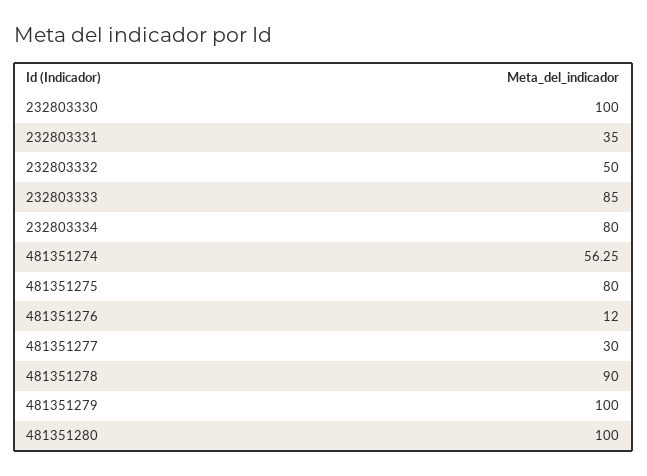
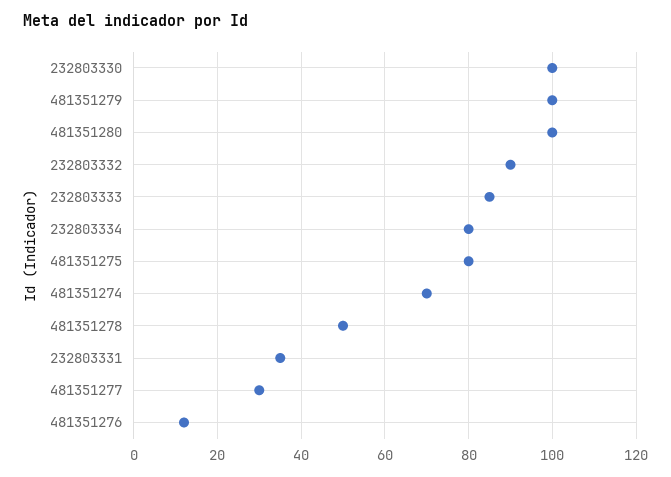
  {
    "232803330": 100,
    "232803331": 35,
-   "232803332": 50,
+   "232803332": 90,
    "232803333": 85,
    "232803334": 80,
-   "481351274": 56.25,
+   "481351274": 70,
    "481351275": 80,
    "481351276": 12,
    "481351277": 30,
-   "481351278": 90,
+   "481351278": 50,
    "481351279": 100,
    "481351280": 100
  }

